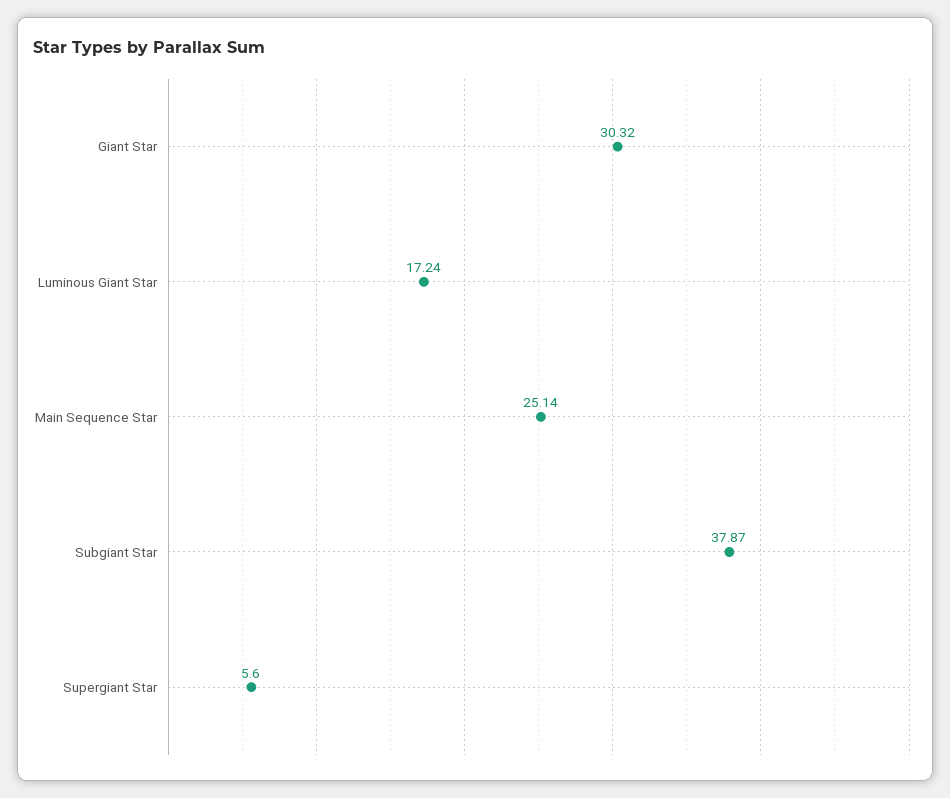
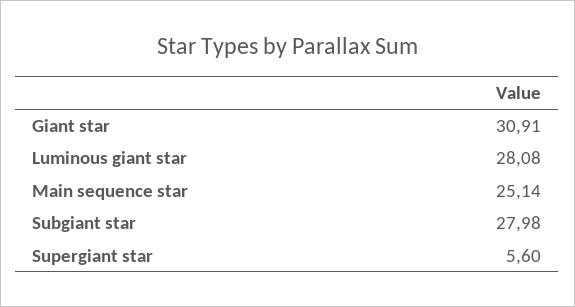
  {
-   "Giant Star": 30.32,
+   "Giant Star": 30.91,
-   "Luminous Giant Star": 17.24,
+   "Luminous Giant Star": 28.08,
    "Main Sequence Star": 25.14,
-   "Subgiant Star": 37.87,
+   "Subgiant Star": 27.98,
    "Supergiant Star": 5.6
  }

